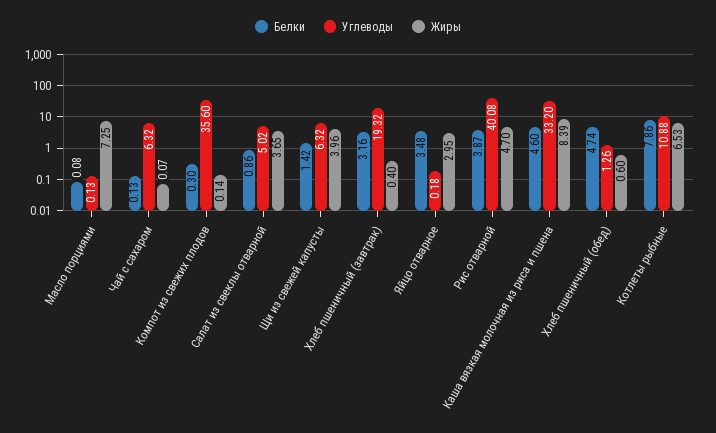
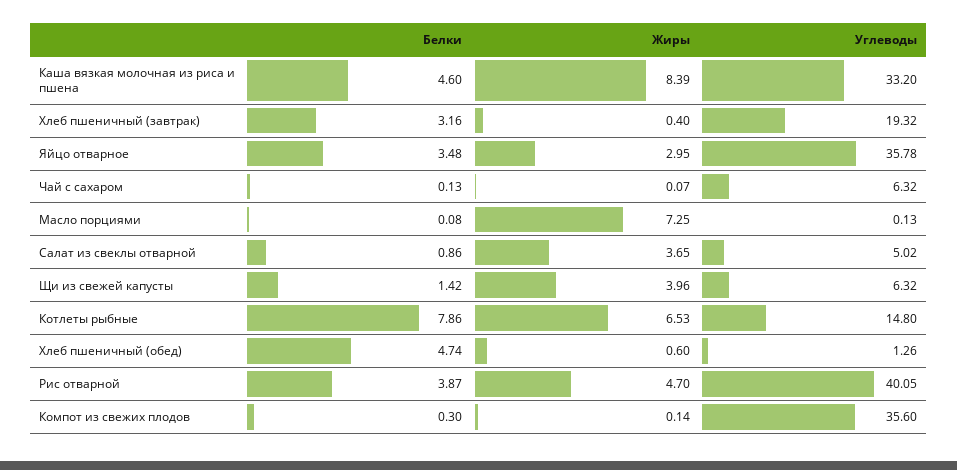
  {
    "Белки": {
      "Масло порциями": 0.08,
      "Чай с сахаром": 0.13,
      "Компот из свежих плодов": 0.3,
      "Салат из свеклы отварной": 0.86,
      "Щи из свежей капусты": 1.42,
      "Хлеб пшеничный (завтрак)": 3.16,
      "Яйцо отварное": 3.48,
      "Рис отварной": 3.87,
      "Каша вязкая молочная из риса и пшена": 4.6,
      "Хлеб пшеничный (обед)": 4.74,
      "Котлеты рыбные": 7.86
    },
    "Углеводы": {
      "Масло порциями": 0.13,
      "Чай с сахаром": 6.32,
      "Компот из свежих плодов": 35.6,
      "Салат из свеклы отварной": 5.02,
      "Щи из свежей капусты": 6.32,
      "Хлеб пшеничный (завтрак)": 19.32,
-     "Яйцо отварное": 0.18,
+     "Яйцо отварное": 35.78,
-     "Рис отварной": 40.08,
+     "Рис отварной": 40.05,
      "Каша вязкая молочная из риса и пшена": 33.2,
      "Хлеб пшеничный (обед)": 1.26,
-     "Котлеты рыбные": 10.88
+     "Котлеты рыбные": 14.8
    },
    "Жиры": {
      "Масло порциями": 7.25,
      "Чай с сахаром": 0.07,
      "Компот из свежих плодов": 0.14,
      "Салат из свеклы отварной": 3.65,
      "Щи из свежей капусты": 3.96,
      "Хлеб пшеничный (завтрак)": 0.4,
      "Яйцо отварное": 2.95,
      "Рис отварной": 4.7,
      "Каша вязкая молочная из риса и пшена": 8.39,
      "Хлеб пшеничный (обед)": 0.6,
      "Котлеты рыбные": 6.53
    }
  }

